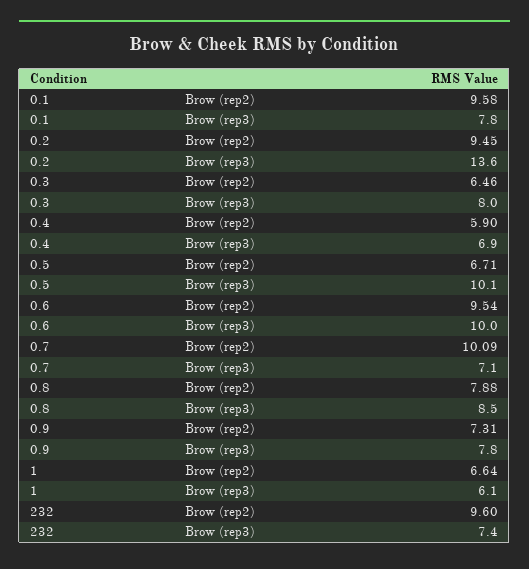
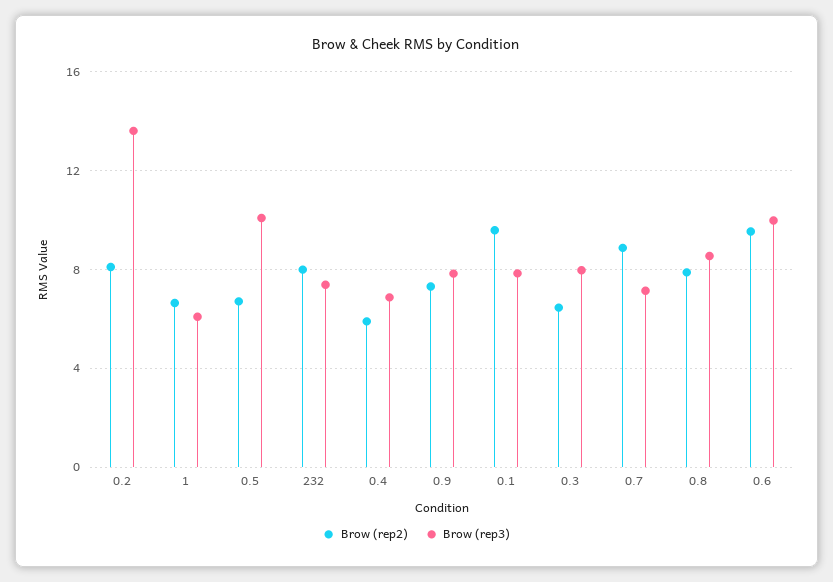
  {
    "Brow (rep2)": {
      "0.1": 9.58,
-     "0.2": 9.45,
+     "0.2": 8,
      "0.3": 6.46,
      "0.4": 5.9,
      "0.5": 6.71,
      "0.6": 9.54,
-     "0.7": 10.09,
+     "0.7": 9,
      "0.8": 7.88,
      "0.9": 7.31,
      "1": 6.64,
-     "232": 9.6
+     "232": 8
    },
    "Brow (rep3)": {
      "0.1": 7.8,
      "0.2": 13.6,
      "0.3": 8,
      "0.4": 6.9,
      "0.5": 10.1,
      "0.6": 10,
      "0.7": 7.1,
      "0.8": 8.5,
      "0.9": 7.8,
      "1": 6.1,
      "232": 7.4
    }
  }

